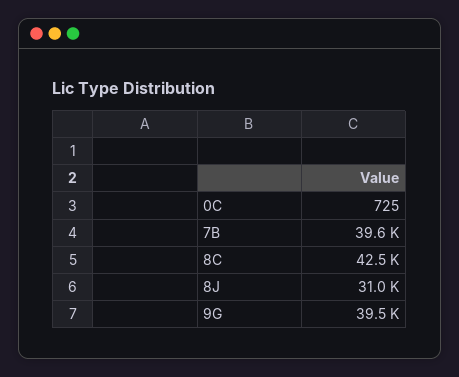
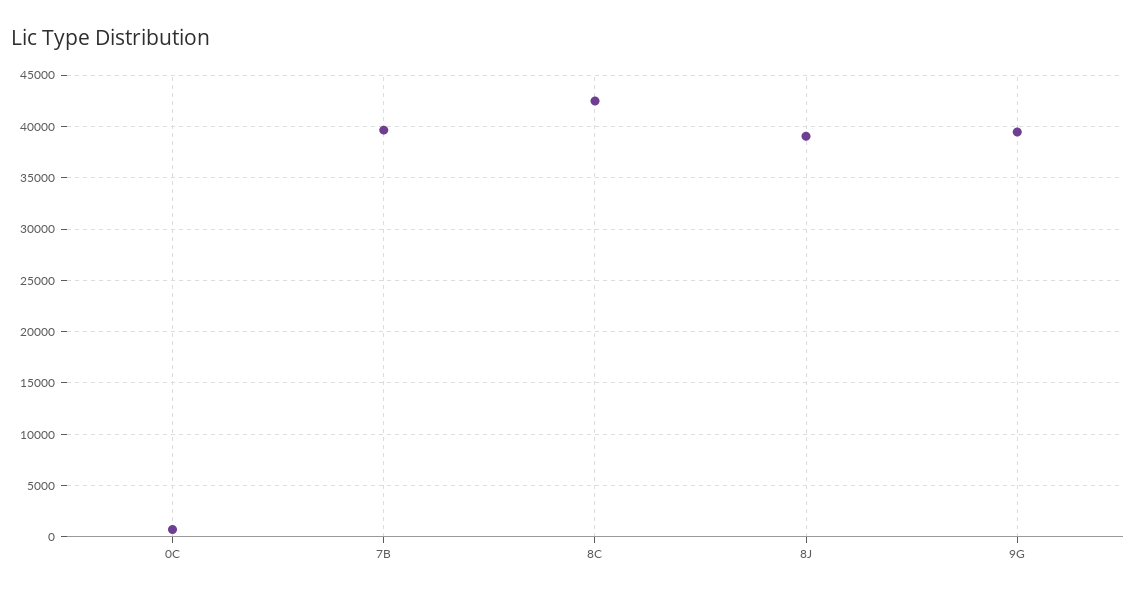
  {
    "0C": 725,
    "7B": 39600,
    "8C": 42500,
-   "8J": 31000,
+   "8J": 39000,
    "9G": 39500
  }

